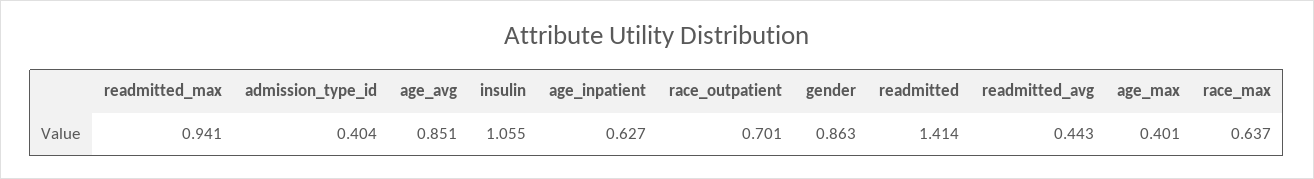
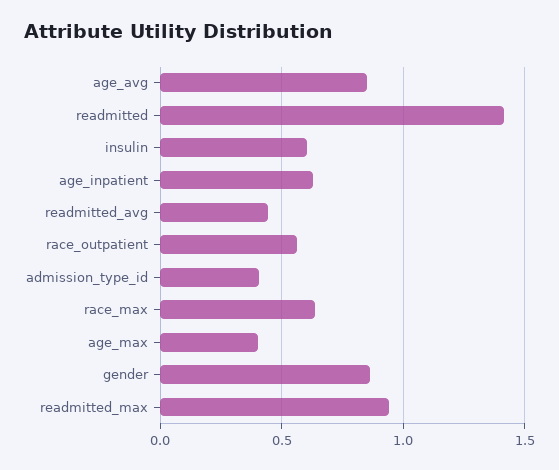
  {
    "readmitted_max": 0.941,
    "admission_type_id": 0.404,
    "age_avg": 0.851,
-   "insulin": 1.055,
+   "insulin": 0.6,
    "age_inpatient": 0.627,
-   "race_outpatient": 0.701,
+   "race_outpatient": 0.55,
    "gender": 0.863,
    "readmitted": 1.414,
    "readmitted_avg": 0.443,
    "age_max": 0.401,
    "race_max": 0.637
  }

